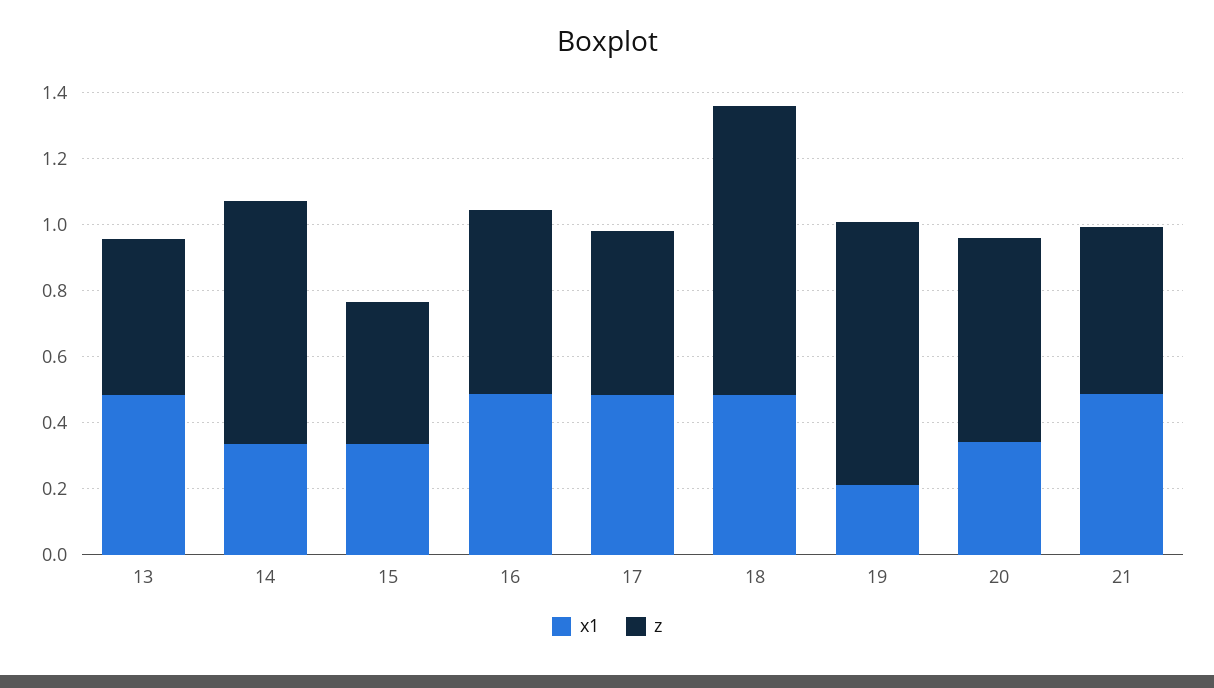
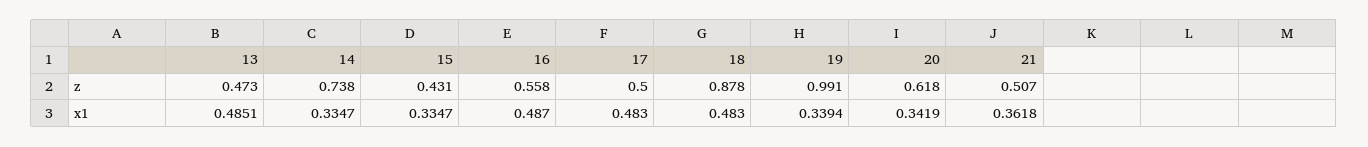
  {
    "x1": {
      "13": 0.4851,
      "14": 0.3347,
      "15": 0.3347,
      "16": 0.487,
      "17": 0.483,
      "18": 0.483,
-     "19": 0.2,
+     "19": 0.3394,
      "20": 0.3419,
-     "21": 0.5
+     "21": 0.3618
    },
    "z": {
      "13": 0.473,
      "14": 0.738,
      "15": 0.431,
      "16": 0.558,
      "17": 0.5,
      "18": 0.878,
-     "19": 0.8,
+     "19": 0.991,
      "20": 0.618,
      "21": 0.507
    }
  }

